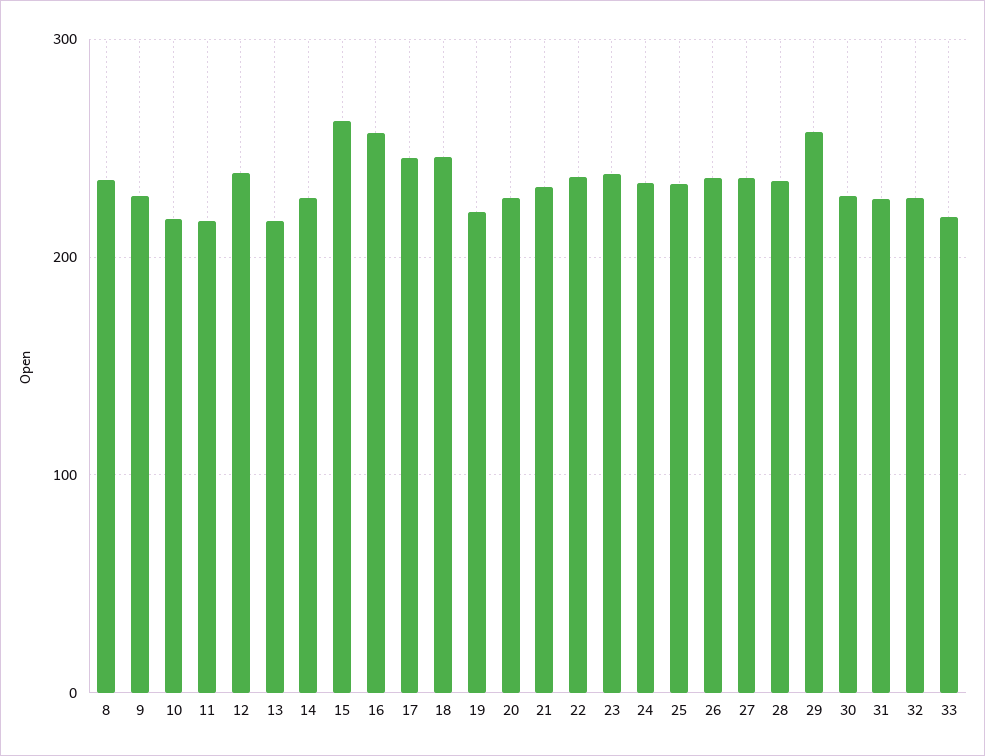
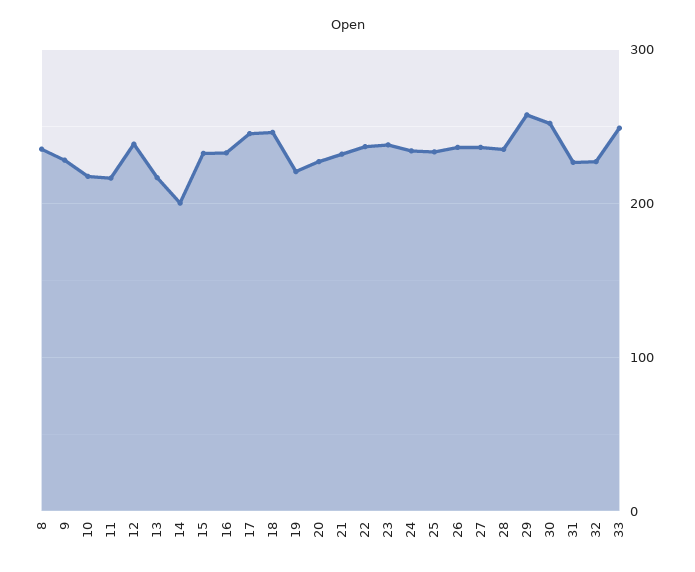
  {
    "8": 240,
    "9": 230,
    "10": 220,
    "11": 220,
    "12": 240,
    "13": 220,
-   "14": 230,
+   "14": 200,
-   "15": 260,
+   "15": 230,
-   "16": 260,
+   "16": 230,
    "17": 250,
    "18": 250,
    "19": 220,
    "20": 230,
    "21": 230,
    "22": 240,
    "23": 240,
    "24": 230,
    "25": 230,
    "26": 240,
    "27": 240,
    "28": 240,
    "29": 260,
-   "30": 230,
+   "30": 250,
    "31": 230,
    "32": 230,
-   "33": 220
+   "33": 250
  }

